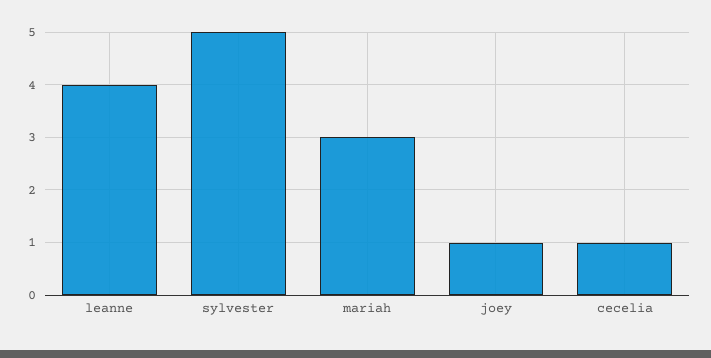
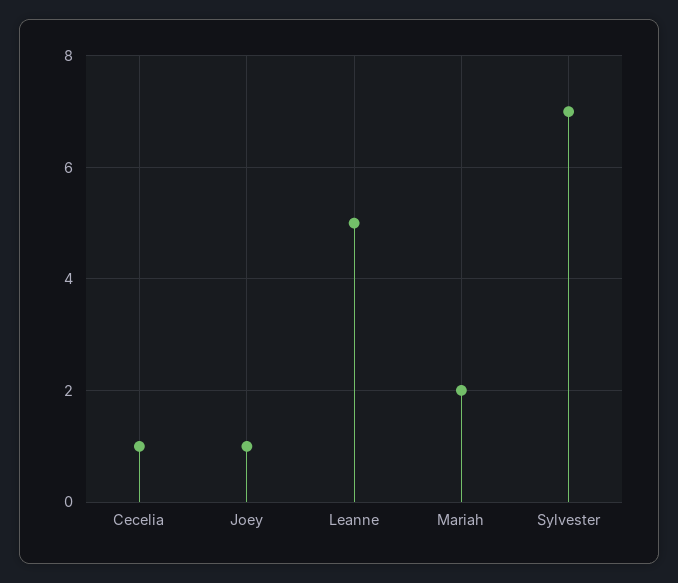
  {
-   "leanne": 4,
+   "leanne": 5,
-   "sylvester": 5,
+   "sylvester": 7,
-   "mariah": 3,
+   "mariah": 2,
    "joey": 1,
    "cecelia": 1
  }

